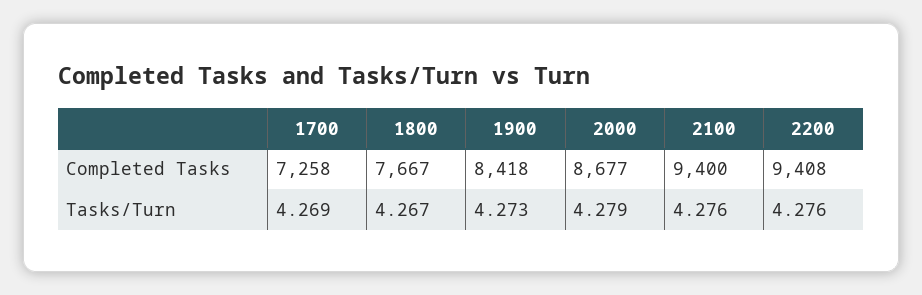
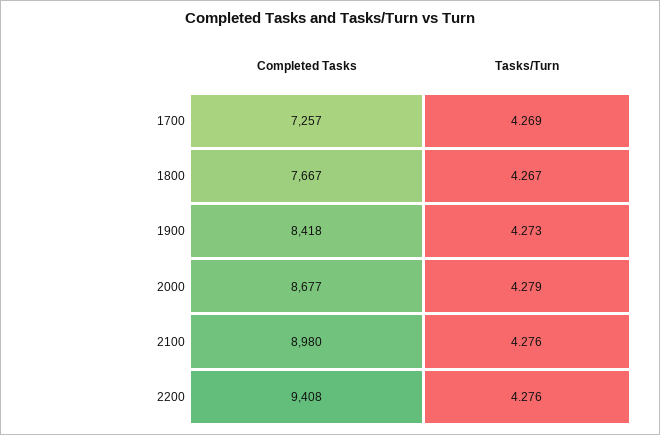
  {
    "1700": {
-     "Completed Tasks": 7258,
+     "Completed Tasks": 7257,
      "Tasks/Turn": 4.269
    },
    "1800": {
      "Completed Tasks": 7667,
      "Tasks/Turn": 4.267
    },
    "1900": {
      "Completed Tasks": 8418,
      "Tasks/Turn": 4.273
    },
    "2000": {
      "Completed Tasks": 8677,
      "Tasks/Turn": 4.279
    },
    "2100": {
-     "Completed Tasks": 9400,
+     "Completed Tasks": 8980,
      "Tasks/Turn": 4.276
    },
    "2200": {
      "Completed Tasks": 9408,
      "Tasks/Turn": 4.276
    }
  }

